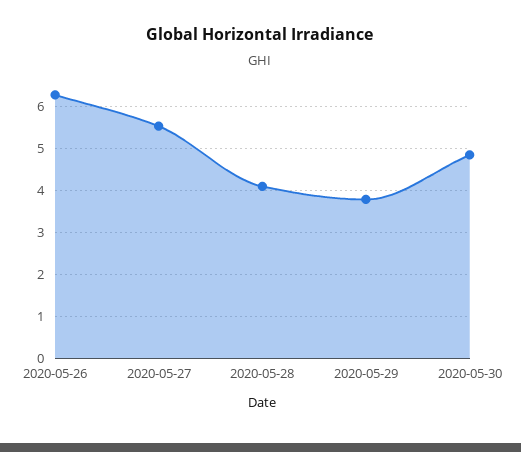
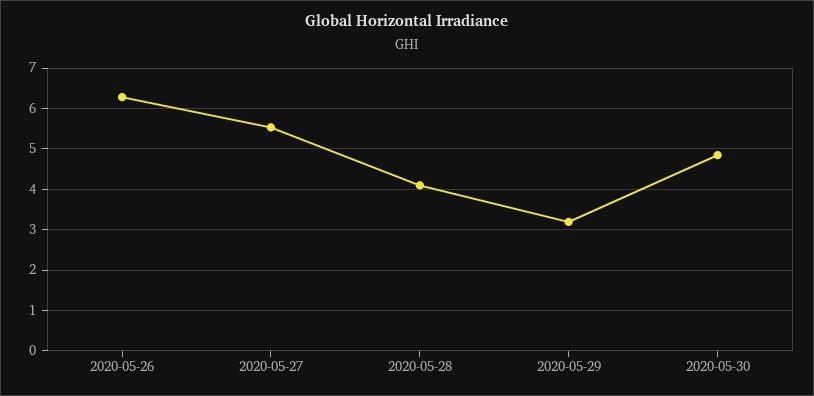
  {
    "2020-05-26": 6.2,
    "2020-05-27": 5.6,
    "2020-05-28": 4,
-   "2020-05-29": 3.8,
+   "2020-05-29": 3.2,
    "2020-05-30": 4.8
  }

